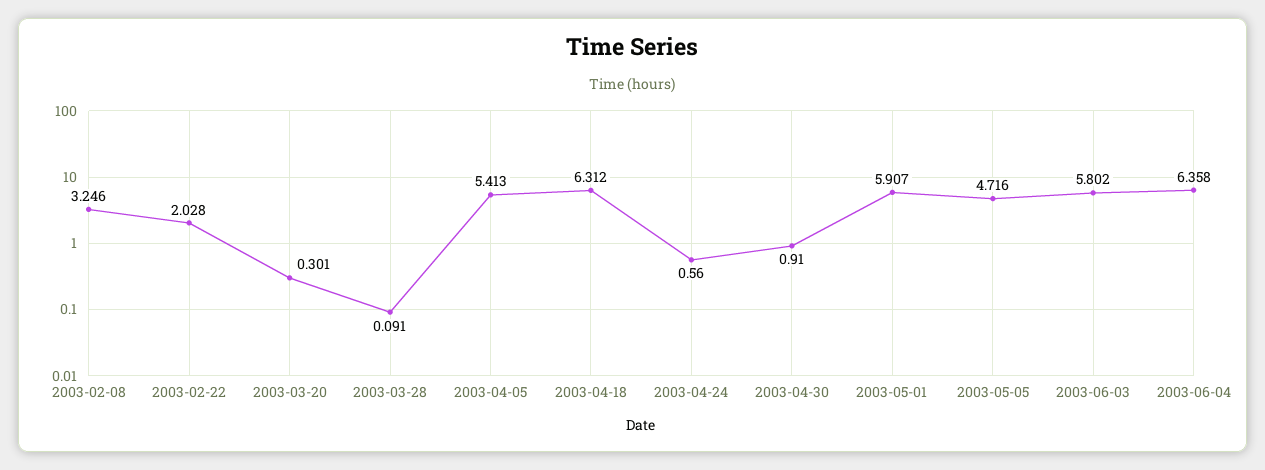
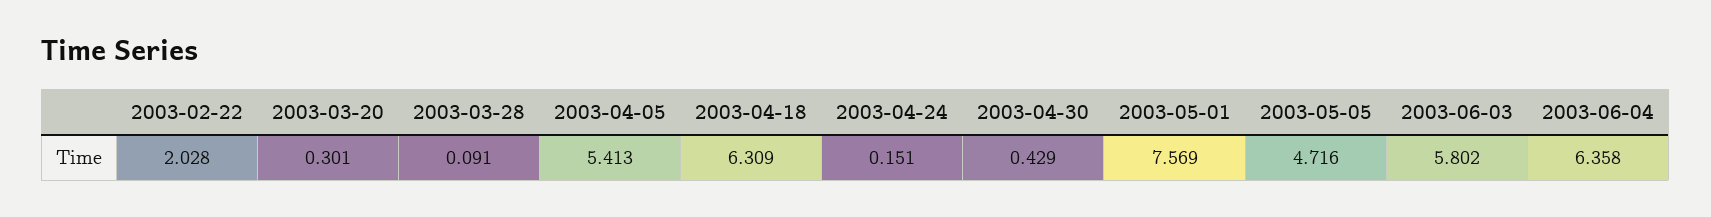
  {
-   "2003-02-08": 3.246,
    "2003-02-22": 2.028,
    "2003-03-20": 0.301,
    "2003-03-28": 0.091,
    "2003-04-05": 5.413,
-   "2003-04-18": 6.312,
+   "2003-04-18": 6.309,
-   "2003-04-24": 0.56,
+   "2003-04-24": 0.151,
-   "2003-04-30": 0.91,
+   "2003-04-30": 0.429,
-   "2003-05-01": 5.907,
+   "2003-05-01": 7.569,
    "2003-05-05": 4.716,
    "2003-06-03": 5.802,
    "2003-06-04": 6.358
  }

